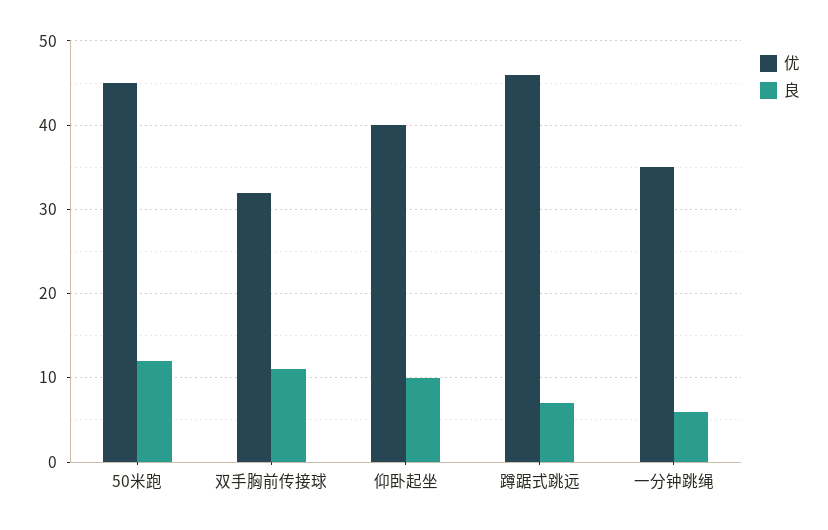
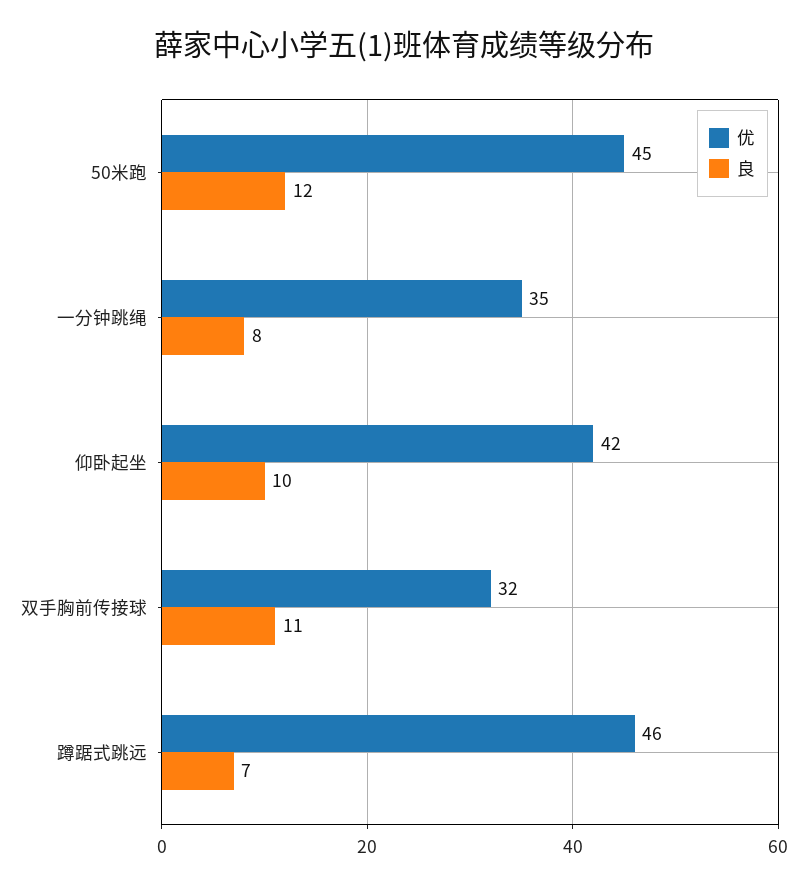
  {
    "优": {
      "50米跑": 45,
      "双手胸前传接球": 32,
-     "仰卧起坐": 40,
+     "仰卧起坐": 42,
      "蹲踞式跳远": 46,
      "一分钟跳绳": 35
    },
    "良": {
      "50米跑": 12,
      "双手胸前传接球": 11,
      "仰卧起坐": 10,
      "蹲踞式跳远": 7,
-     "一分钟跳绳": 6
+     "一分钟跳绳": 8
    }
  }

